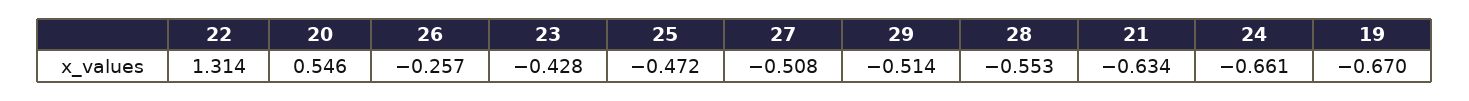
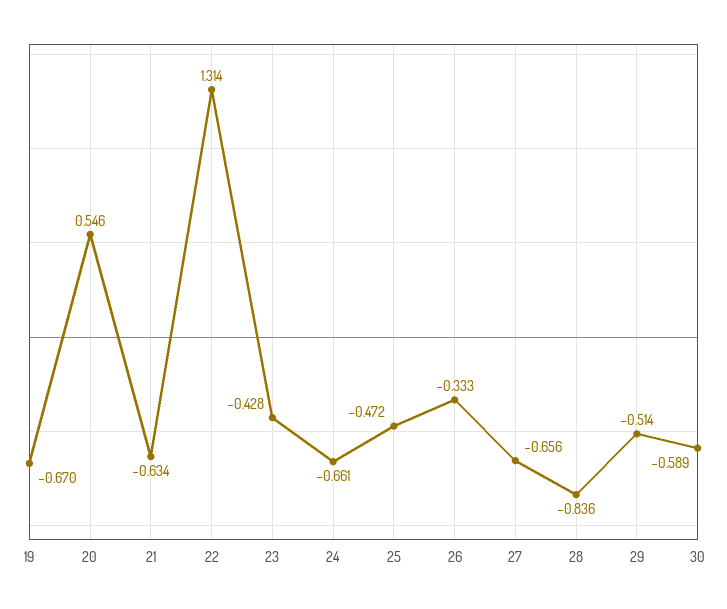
  {
    "22": 1.314,
    "20": 0.546,
-   "26": -0.257,
+   "26": -0.333,
    "23": -0.428,
    "25": -0.472,
-   "27": -0.508,
+   "27": -0.656,
    "29": -0.514,
-   "28": -0.553,
+   "28": -0.836,
    "21": -0.634,
    "24": -0.661,
-   "19": -0.67
+   "19": -0.67,
+   "30": -0.589
  }

